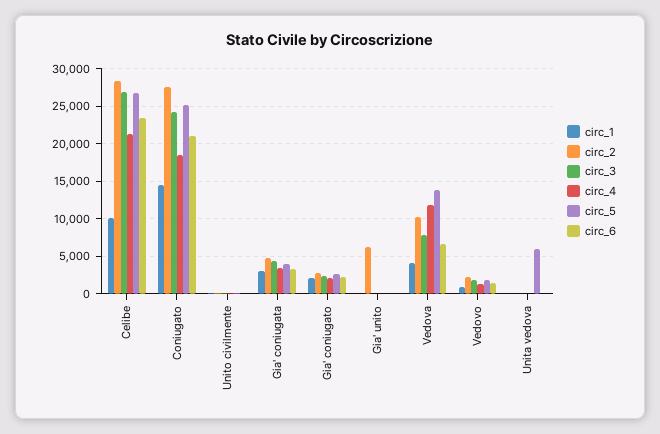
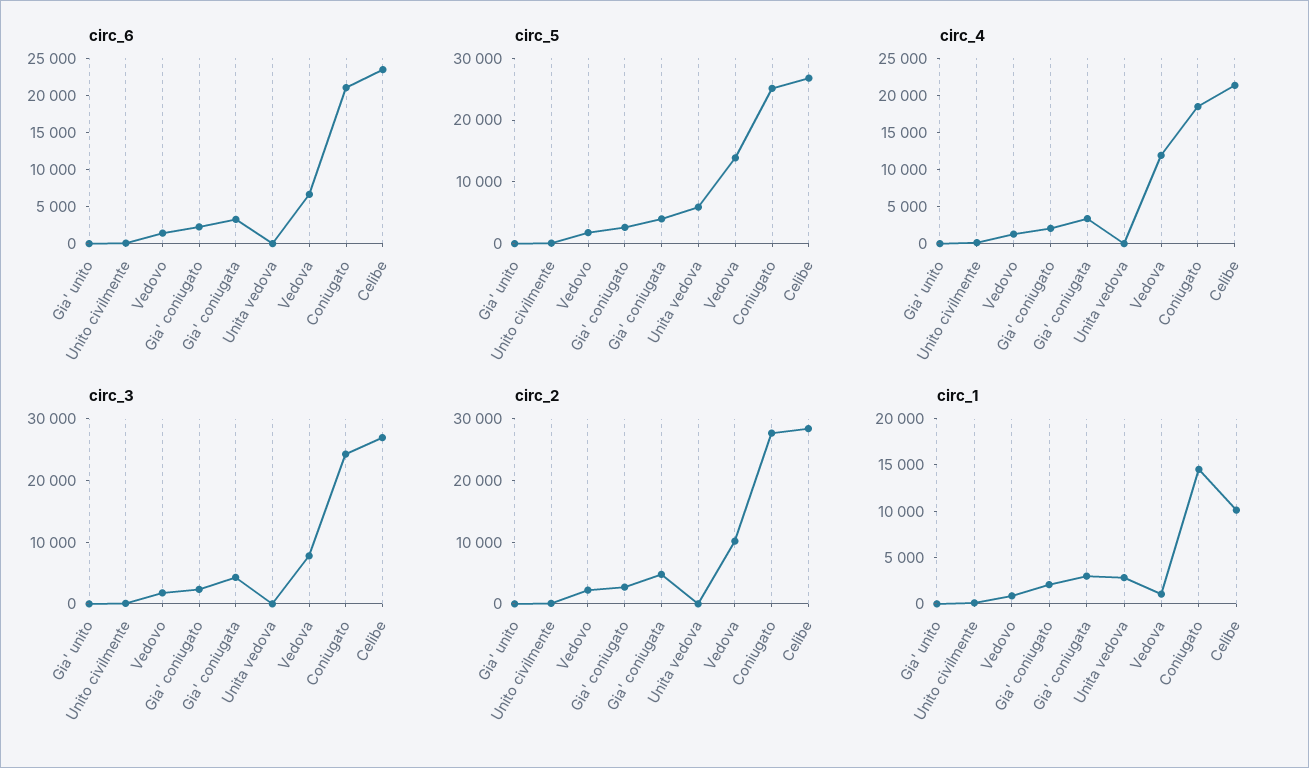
  {
    "circ_1": {
      "Celibe": 10000,
      "Coniugato": 15000,
      "Unito civilmente": 0,
      "Gia' coniugata": 3000,
      "Gia' coniugato": 2000,
      "Gia' unito": 0,
-     "Vedova": 4000,
+     "Vedova": 1000,
      "Vedovo": 1000,
-     "Unita vedova": 0
+     "Unita vedova": 3000
    },
    "circ_2": {
      "Celibe": 28000,
      "Coniugato": 28000,
      "Unito civilmente": 0,
      "Gia' coniugata": 5000,
      "Gia' coniugato": 3000,
-     "Gia' unito": 6000,
+     "Gia' unito": 0,
      "Vedova": 10000,
      "Vedovo": 2000,
      "Unita vedova": 0
    },
    "circ_3": {
      "Celibe": 27000,
      "Coniugato": 24000,
      "Unito civilmente": 0,
      "Gia' coniugata": 4000,
      "Gia' coniugato": 2000,
      "Gia' unito": 0,
      "Vedova": 8000,
      "Vedovo": 2000,
      "Unita vedova": 0
    },
    "circ_4": {
      "Celibe": 21000,
      "Coniugato": 18000,
      "Unito civilmente": 0,
      "Gia' coniugata": 3000,
      "Gia' coniugato": 2000,
      "Gia' unito": 0,
      "Vedova": 12000,
      "Vedovo": 1000,
      "Unita vedova": 0
    },
    "circ_5": {
      "Celibe": 27000,
      "Coniugato": 25000,
      "Unito civilmente": 0,
      "Gia' coniugata": 4000,
      "Gia' coniugato": 3000,
      "Gia' unito": 0,
      "Vedova": 14000,
      "Vedovo": 2000,
      "Unita vedova": 6000
    },
    "circ_6": {
      "Celibe": 23000,
      "Coniugato": 21000,
      "Unito civilmente": 0,
      "Gia' coniugata": 3000,
      "Gia' coniugato": 2000,
      "Gia' unito": 0,
      "Vedova": 7000,
      "Vedovo": 1000,
      "Unita vedova": 0
    }
  }

